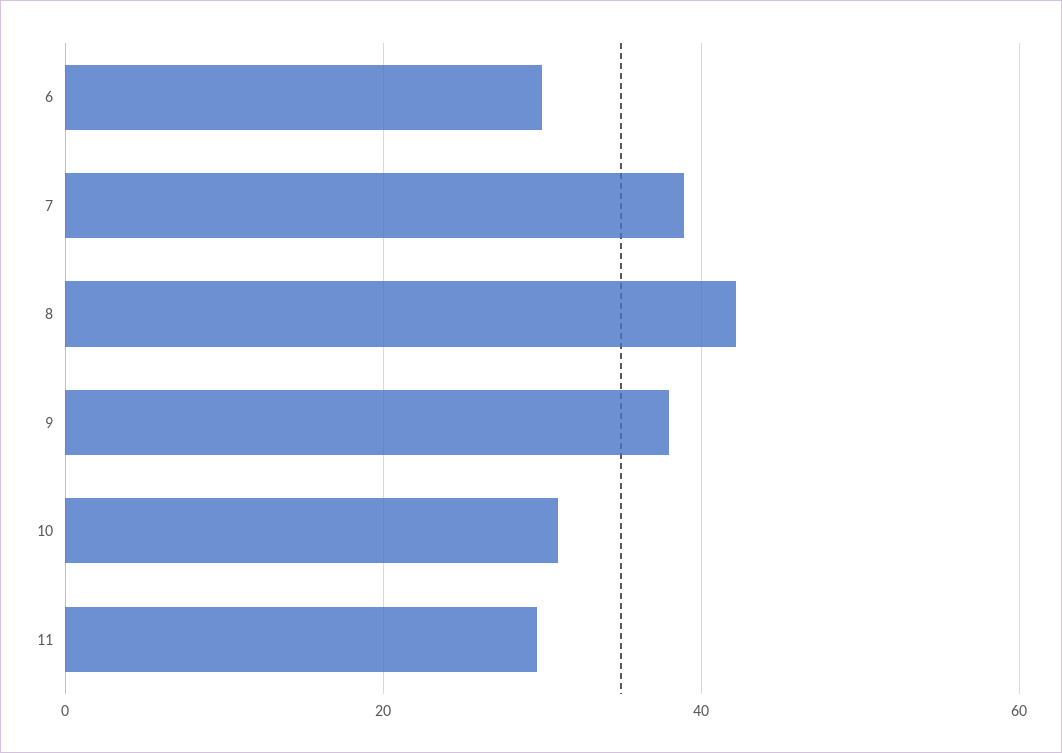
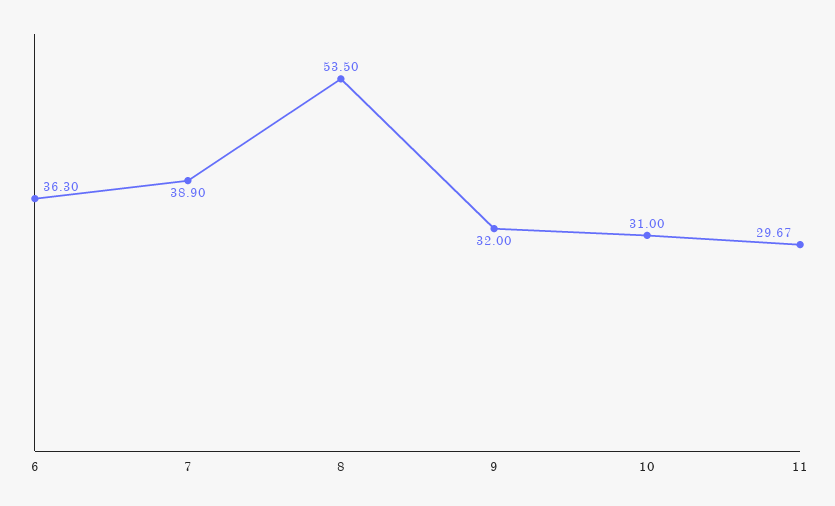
  {
-   "6": 30,
+   "6": 36.3,
    "7": 38.9,
-   "8": 42,
+   "8": 53.5,
-   "9": 38,
+   "9": 32,
    "10": 31,
    "11": 29.67
  }

